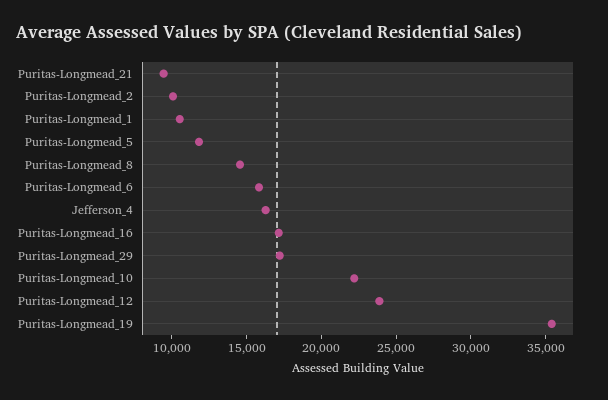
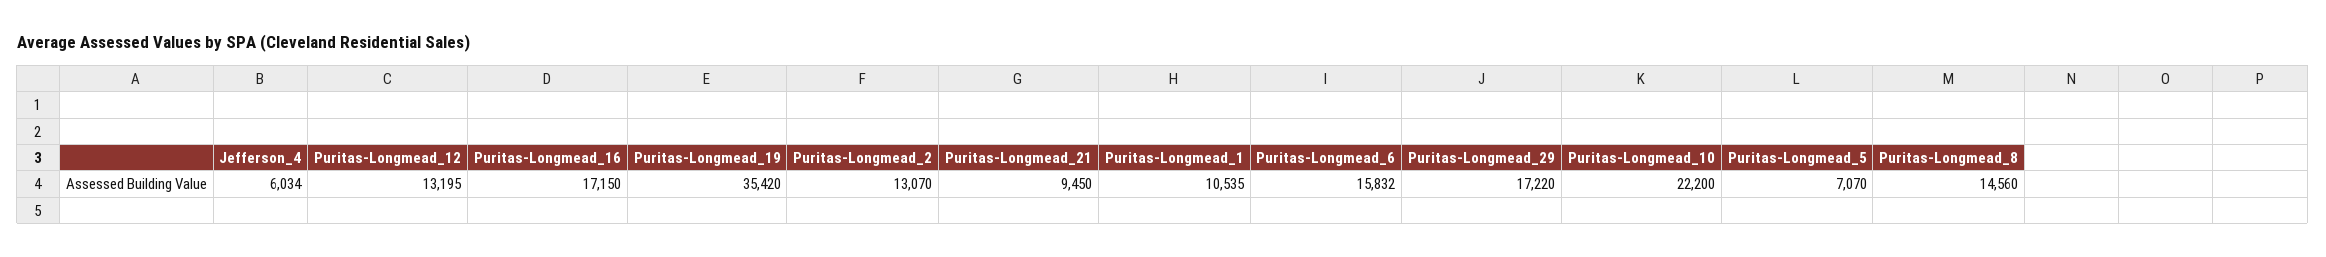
  {
    "Puritas-Longmead_21": 9450,
-   "Puritas-Longmead_2": 10000,
+   "Puritas-Longmead_2": 13070,
    "Puritas-Longmead_1": 10535,
-   "Puritas-Longmead_5": 12000,
+   "Puritas-Longmead_5": 7070,
    "Puritas-Longmead_8": 14560,
    "Puritas-Longmead_6": 15832,
-   "Jefferson_4": 16000,
+   "Jefferson_4": 6034,
    "Puritas-Longmead_16": 17150,
    "Puritas-Longmead_29": 17220,
    "Puritas-Longmead_10": 22200,
-   "Puritas-Longmead_12": 24000,
+   "Puritas-Longmead_12": 13195,
    "Puritas-Longmead_19": 35420
  }

